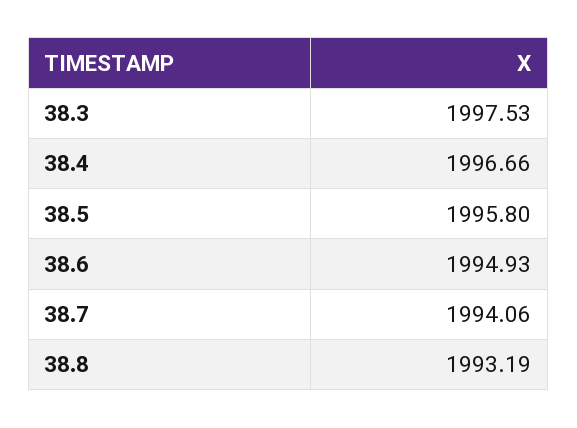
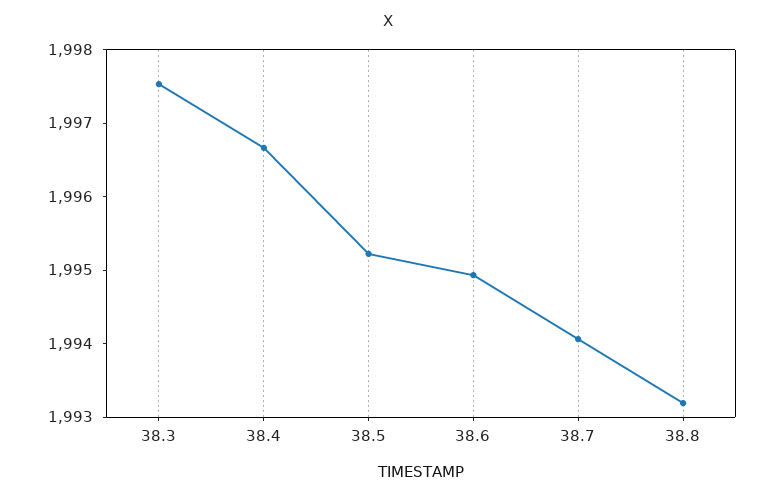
  {
    "38.3": 1997.53,
    "38.4": 1996.66,
-   "38.5": 1995.8,
+   "38.5": 1995.2,
    "38.6": 1994.93,
    "38.7": 1994.06,
    "38.8": 1993.19
  }

